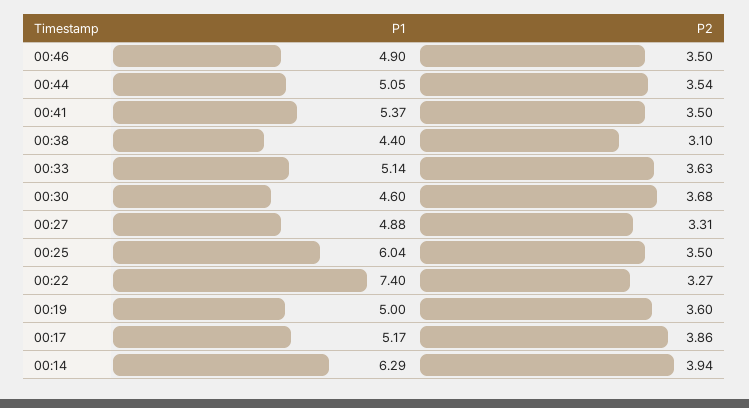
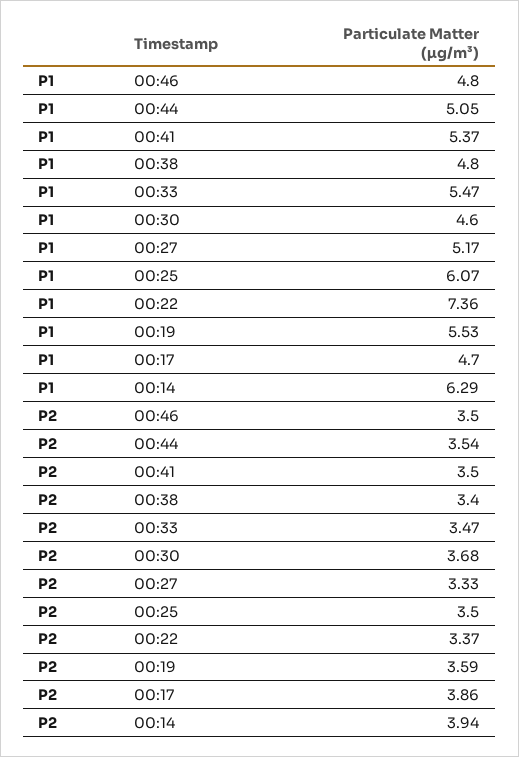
  {
    "P1": {
-     "00:46": 4.9,
+     "00:46": 4.8,
      "00:44": 5.05,
      "00:41": 5.37,
-     "00:38": 4.4,
+     "00:38": 4.8,
-     "00:33": 5.14,
+     "00:33": 5.47,
      "00:30": 4.6,
-     "00:27": 4.88,
+     "00:27": 5.17,
-     "00:25": 6.04,
+     "00:25": 6.07,
-     "00:22": 7.4,
+     "00:22": 7.36,
-     "00:19": 5,
+     "00:19": 5.53,
-     "00:17": 5.17,
+     "00:17": 4.7,
      "00:14": 6.29
    },
    "P2": {
      "00:46": 3.5,
      "00:44": 3.54,
      "00:41": 3.5,
-     "00:38": 3.1,
+     "00:38": 3.4,
-     "00:33": 3.63,
+     "00:33": 3.47,
      "00:30": 3.68,
-     "00:27": 3.31,
+     "00:27": 3.33,
      "00:25": 3.5,
-     "00:22": 3.27,
+     "00:22": 3.37,
-     "00:19": 3.6,
+     "00:19": 3.59,
      "00:17": 3.86,
      "00:14": 3.94
    }
  }

